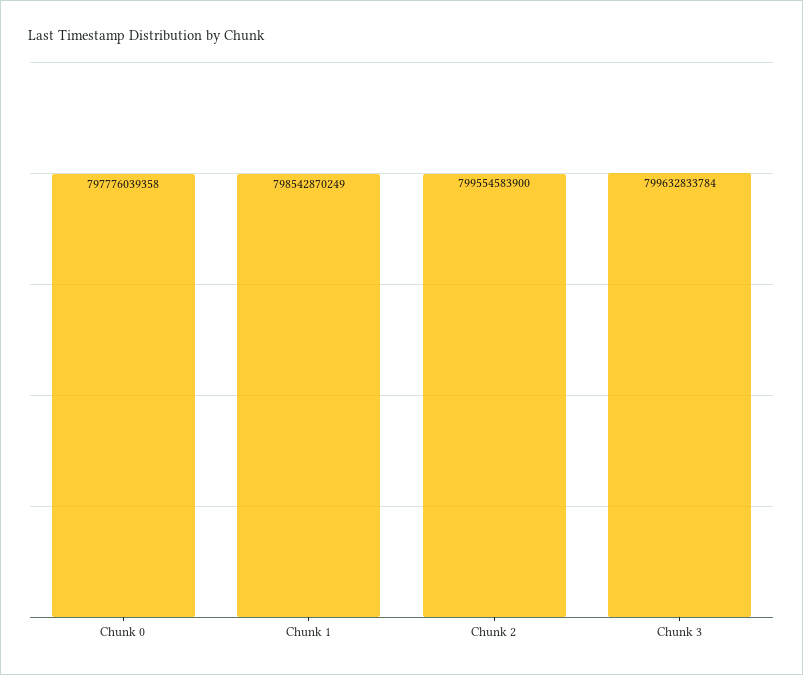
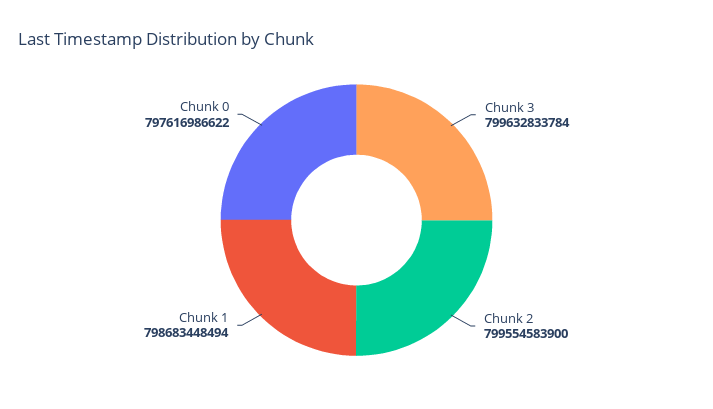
  {
-   "Chunk 0": 797776039358,
+   "Chunk 0": 797616986622,
-   "Chunk 1": 798542870249,
+   "Chunk 1": 798683448494,
    "Chunk 2": 799554583900,
    "Chunk 3": 799632833784
  }

